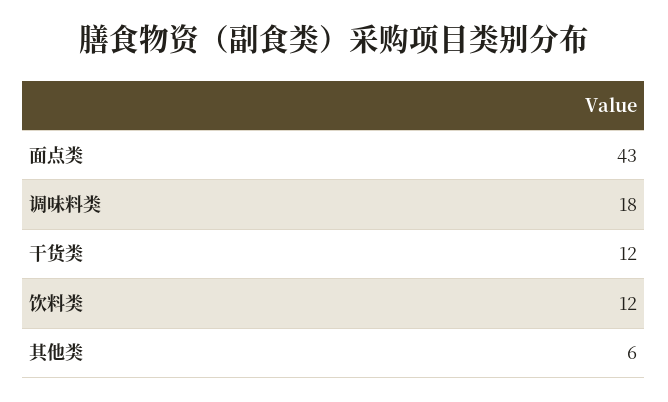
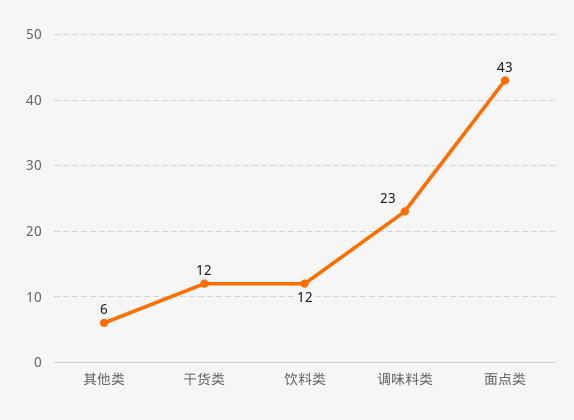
  {
    "面点类": 43,
-   "调味料类": 18,
+   "调味料类": 23,
    "干货类": 12,
    "饮料类": 12,
    "其他类": 6
  }

